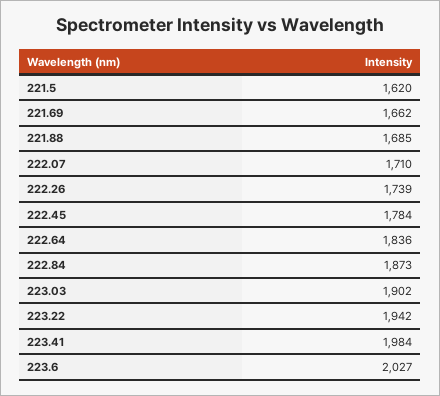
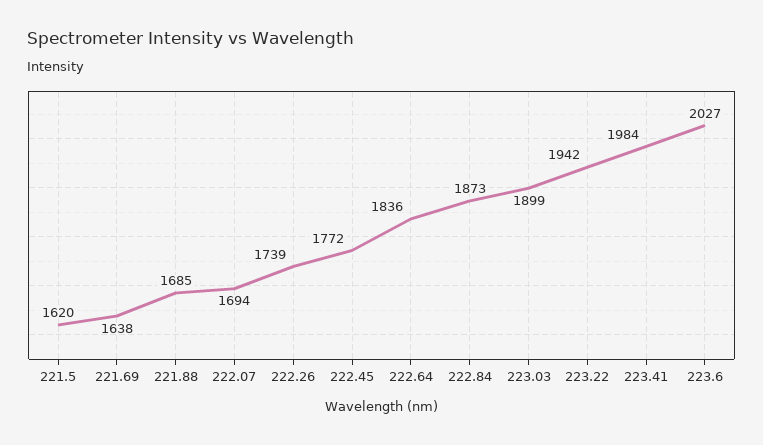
  {
    "221.5": 1620,
-   "221.69": 1662,
+   "221.69": 1638,
    "221.88": 1685,
-   "222.07": 1710,
+   "222.07": 1694,
    "222.26": 1739,
-   "222.45": 1784,
+   "222.45": 1772,
    "222.64": 1836,
    "222.84": 1873,
-   "223.03": 1902,
+   "223.03": 1899,
    "223.22": 1942,
    "223.41": 1984,
    "223.6": 2027
  }

